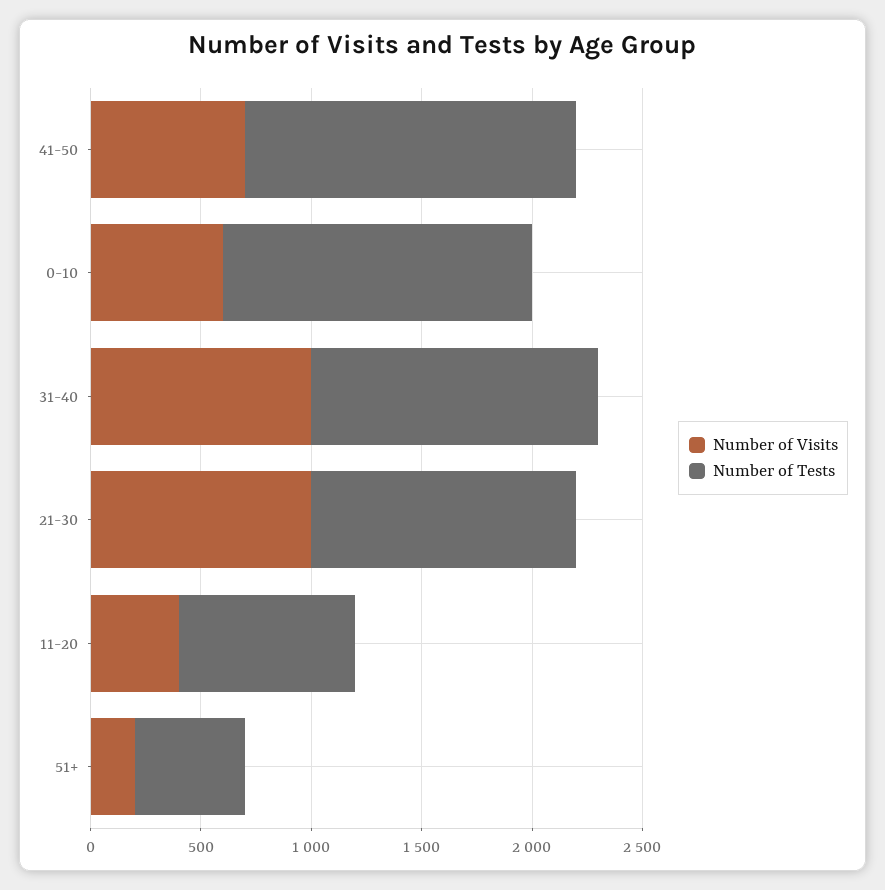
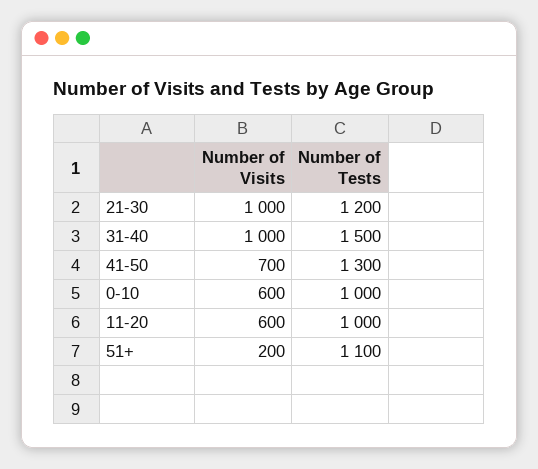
  {
    "Number of Visits": {
      "41-50": 700,
      "0-10": 600,
      "31-40": 1000,
      "21-30": 1000,
-     "11-20": 400,
+     "11-20": 600,
      "51+": 200
    },
    "Number of Tests": {
-     "41-50": 1500,
+     "41-50": 1300,
-     "0-10": 1400,
+     "0-10": 1000,
-     "31-40": 1300,
+     "31-40": 1500,
      "21-30": 1200,
-     "11-20": 800,
+     "11-20": 1000,
-     "51+": 500
+     "51+": 1100
    }
  }

